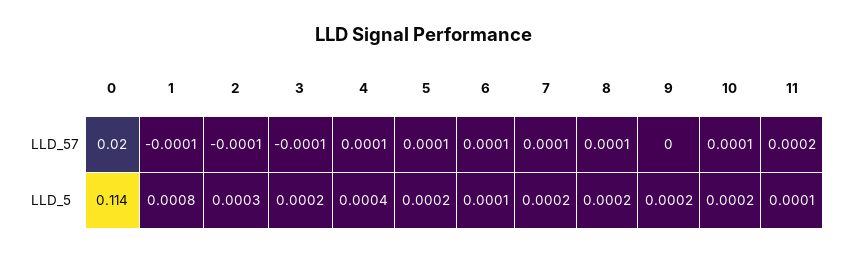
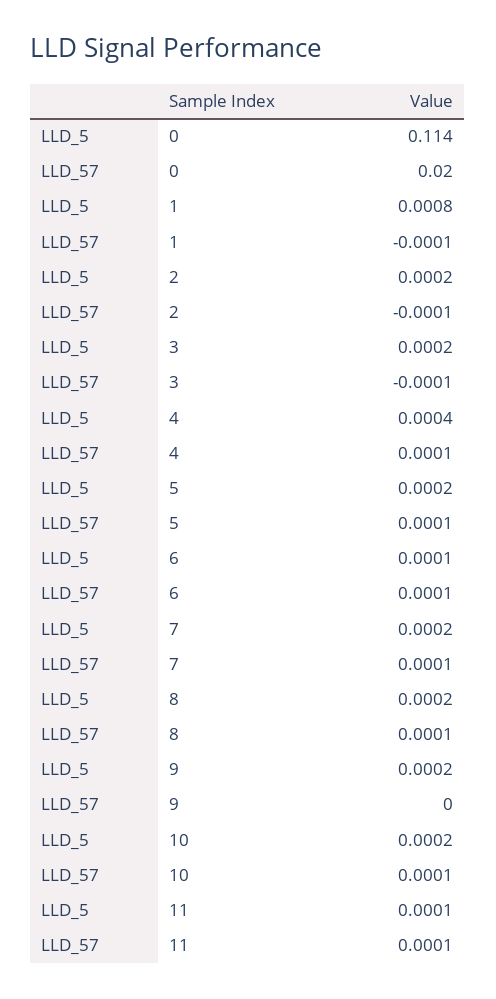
  {
    "0": {
      "LLD_57": 0.02,
      "LLD_5": 0.114
    },
    "1": {
      "LLD_57": -0.0001,
      "LLD_5": 0.0008
    },
    "2": {
      "LLD_57": -0.0001,
-     "LLD_5": 0.0003
+     "LLD_5": 0.0002
    },
    "3": {
      "LLD_57": -0.0001,
      "LLD_5": 0.0002
    },
    "4": {
      "LLD_57": 0.0001,
      "LLD_5": 0.0004
    },
    "5": {
      "LLD_57": 0.0001,
      "LLD_5": 0.0002
    },
    "6": {
      "LLD_57": 0.0001,
      "LLD_5": 0.0001
    },
    "7": {
      "LLD_57": 0.0001,
      "LLD_5": 0.0002
    },
    "8": {
      "LLD_57": 0.0001,
      "LLD_5": 0.0002
    },
    "9": {
      "LLD_57": 0,
      "LLD_5": 0.0002
    },
    "10": {
      "LLD_57": 0.0001,
      "LLD_5": 0.0002
    },
    "11": {
-     "LLD_57": 0.0002,
+     "LLD_57": 0.0001,
      "LLD_5": 0.0001
    }
  }

